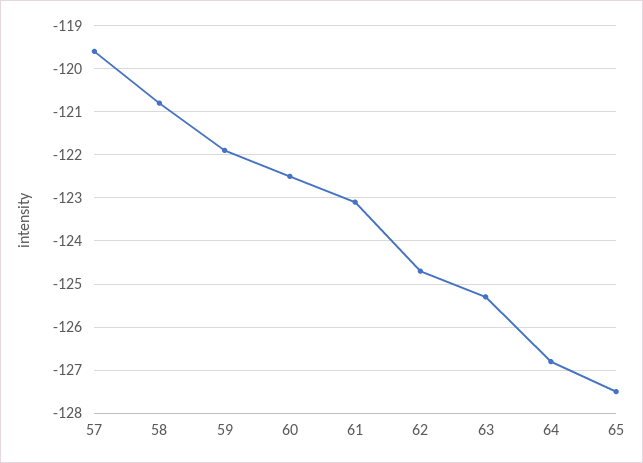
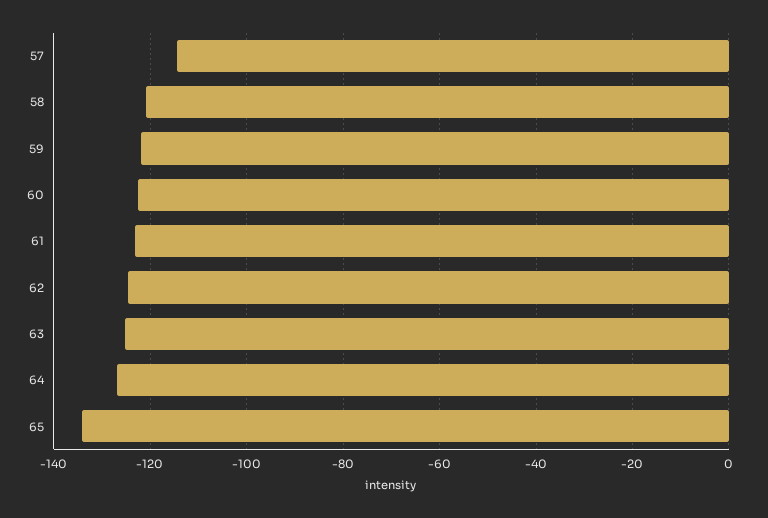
  {
-   "57": -119.5,
+   "57": -114,
    "58": -121,
    "59": -122,
    "60": -122.5,
    "61": -123,
    "62": -124.5,
    "63": -125.5,
    "64": -127,
-   "65": -127.5
+   "65": -134
  }

